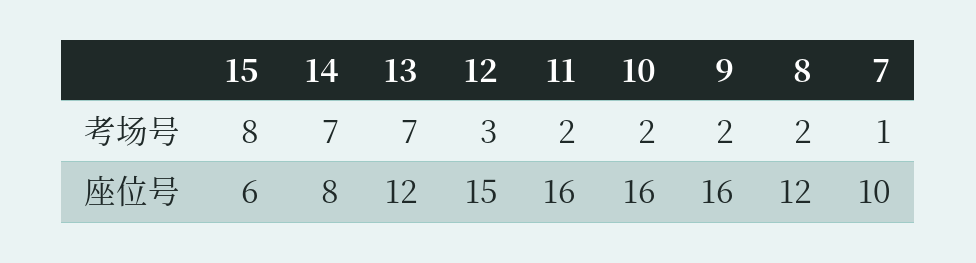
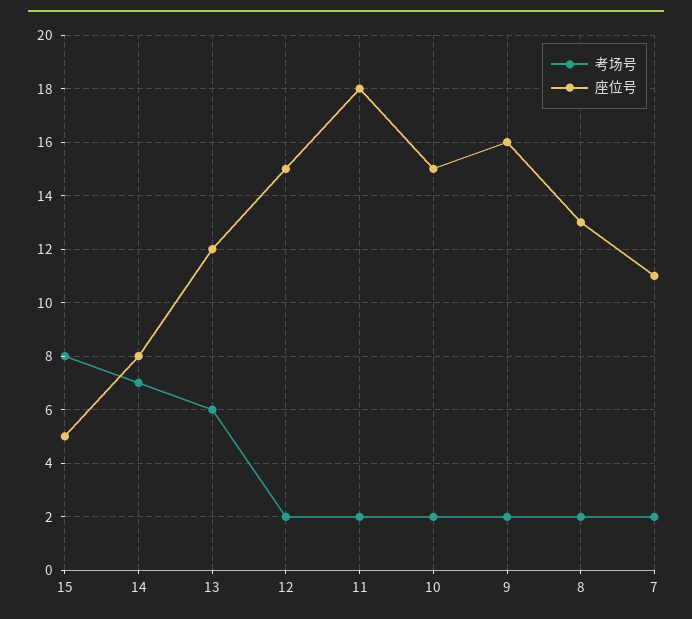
  {
    "考场号": {
      "15": 8,
      "14": 7,
-     "13": 7,
+     "13": 6,
-     "12": 3,
+     "12": 2,
      "11": 2,
      "10": 2,
      "9": 2,
      "8": 2,
-     "7": 1
+     "7": 2
    },
    "座位号": {
-     "15": 6,
+     "15": 5,
      "14": 8,
      "13": 12,
      "12": 15,
-     "11": 16,
+     "11": 18,
-     "10": 16,
+     "10": 15,
      "9": 16,
-     "8": 12,
+     "8": 13,
-     "7": 10
+     "7": 11
    }
  }

